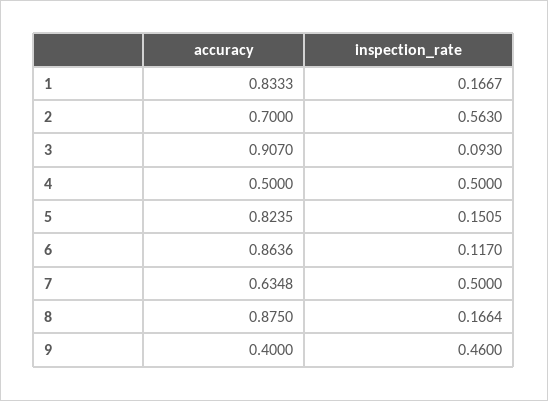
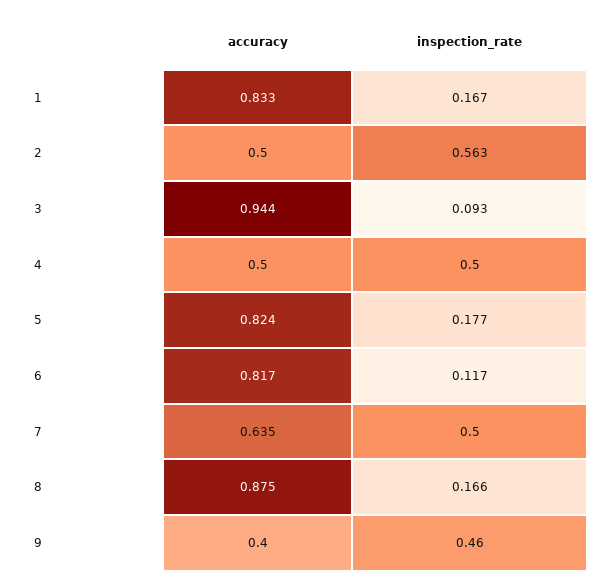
  {
    "accuracy": {
      "1": 0.8333,
-     "2": 0.7,
+     "2": 0.5,
-     "3": 0.907,
+     "3": 0.944,
      "4": 0.5,
      "5": 0.8235,
-     "6": 0.8636,
+     "6": 0.817,
      "7": 0.6348,
      "8": 0.875,
      "9": 0.4
    },
    "inspection_rate": {
      "1": 0.1667,
      "2": 0.563,
      "3": 0.093,
      "4": 0.5,
-     "5": 0.1505,
+     "5": 0.177,
      "6": 0.117,
      "7": 0.5,
      "8": 0.1664,
      "9": 0.46
    }
  }

